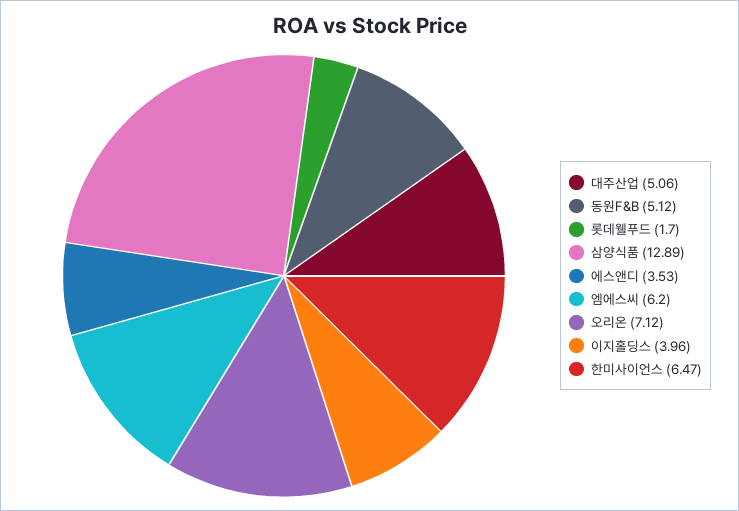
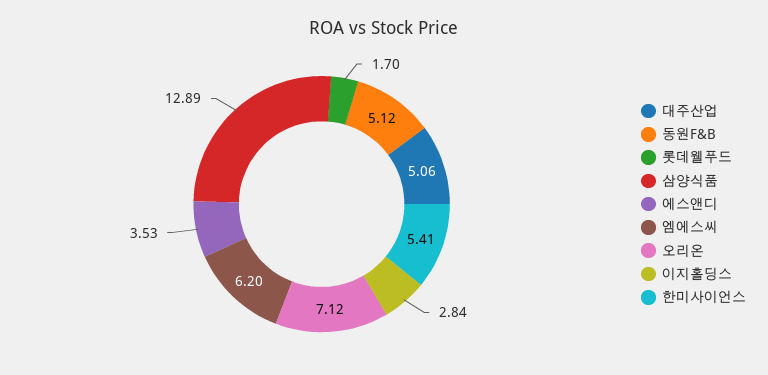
  {
    "대주산업": 5.06,
    "동원F&B": 5.12,
    "롯데웰푸드": 1.7,
    "삼양식품": 12.89,
    "에스앤디": 3.53,
    "엠에스씨": 6.2,
    "오리온": 7.12,
-   "이지홀딩스": 3.96,
+   "이지홀딩스": 2.84,
-   "한미사이언스": 6.47
+   "한미사이언스": 5.41
  }

